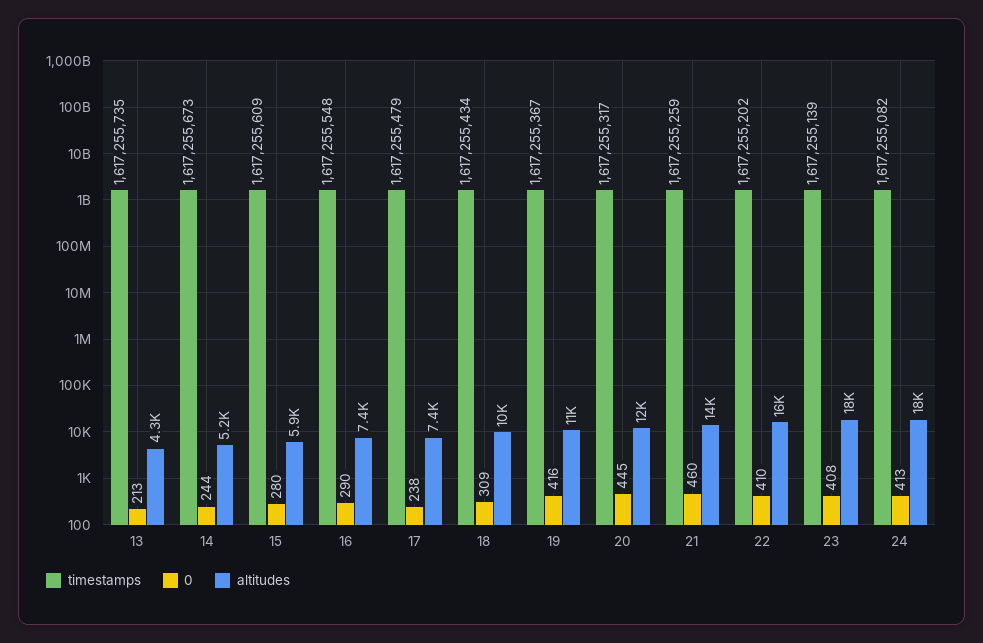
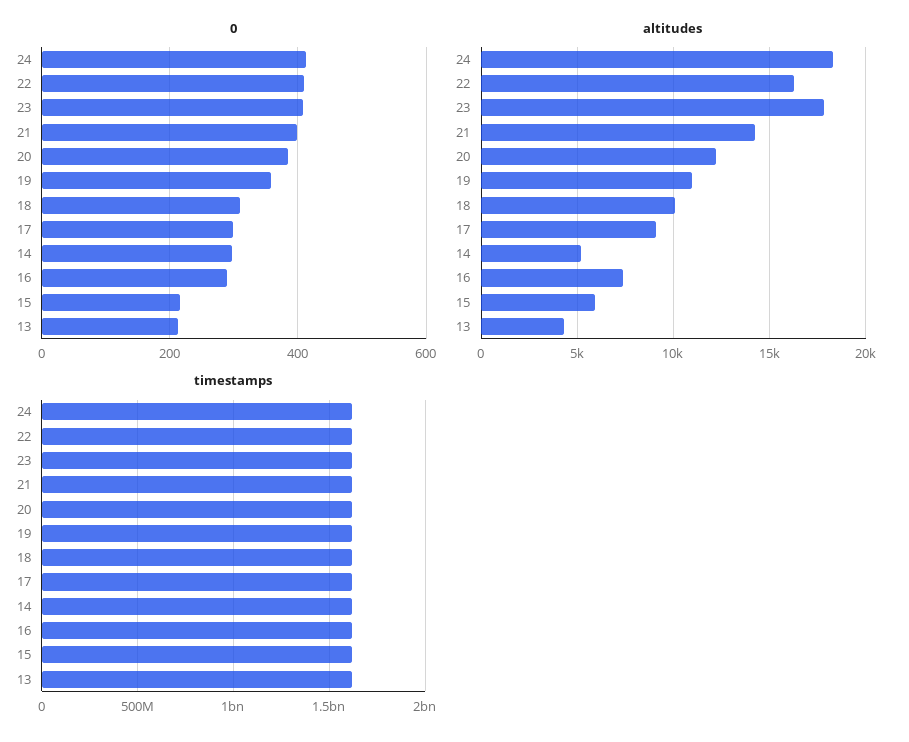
  {
    "timestamps": {
      "13": 1617255735,
      "14": 1617255673,
      "15": 1617255609,
      "16": 1617255548,
      "17": 1617255479,
      "18": 1617255434,
      "19": 1617255367,
      "20": 1617255317,
      "21": 1617255259,
      "22": 1617255202,
      "23": 1617255139,
      "24": 1617255082
    },
    "0": {
      "13": 213,
-     "14": 244,
+     "14": 300,
-     "15": 280,
+     "15": 220,
      "16": 290,
-     "17": 238,
+     "17": 300,
      "18": 309,
-     "19": 416,
+     "19": 360,
-     "20": 445,
+     "20": 380,
-     "21": 460,
+     "21": 400,
      "22": 410,
      "23": 408,
      "24": 413
    },
    "altitudes": {
      "13": 4300,
      "14": 5200,
      "15": 5900,
      "16": 7400,
-     "17": 7400,
+     "17": 9000,
      "18": 10000,
      "19": 11000,
      "20": 12000,
      "21": 14000,
      "22": 16000,
      "23": 18000,
      "24": 18000
    }
  }

